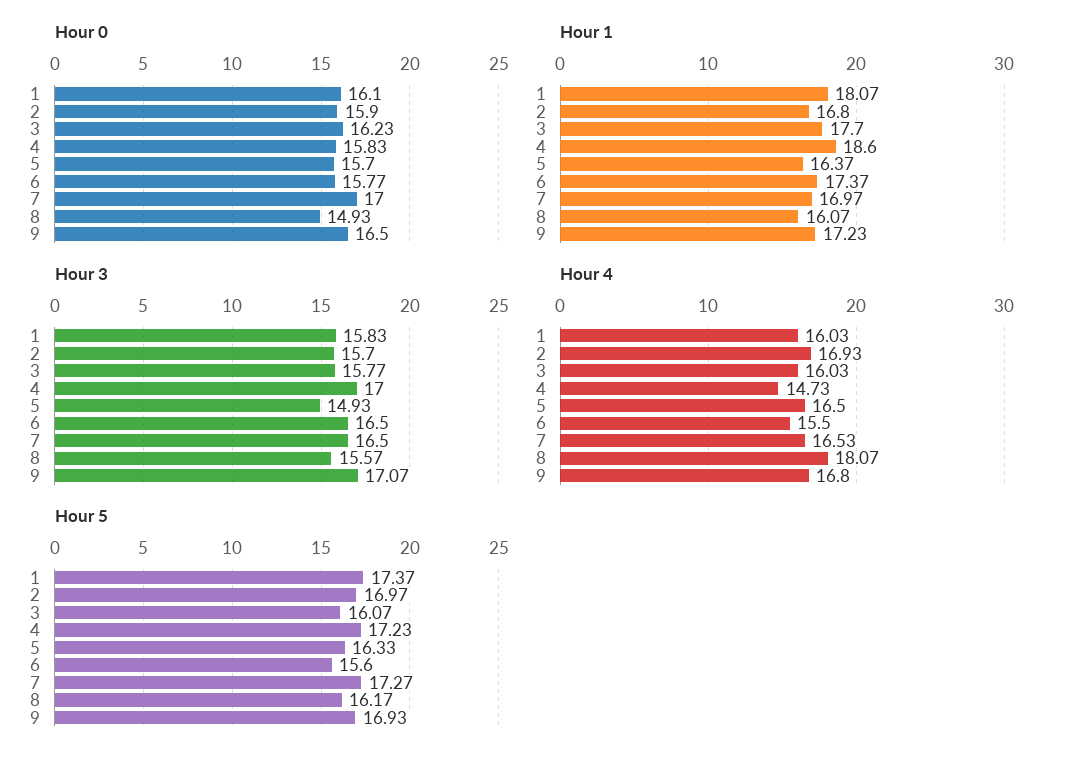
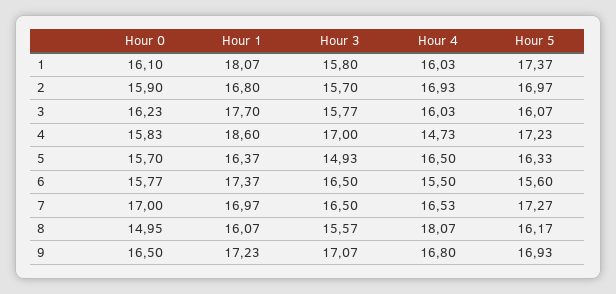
  {
    "Hour 0": {
      "1": 16.1,
      "2": 15.9,
      "3": 16.23,
      "4": 15.83,
      "5": 15.7,
      "6": 15.77,
      "7": 17,
-     "8": 14.93,
+     "8": 14.95,
      "9": 16.5
    },
    "Hour 1": {
      "1": 18.07,
      "2": 16.8,
      "3": 17.7,
      "4": 18.6,
      "5": 16.37,
      "6": 17.37,
      "7": 16.97,
      "8": 16.07,
      "9": 17.23
    },
    "Hour 3": {
-     "1": 15.83,
+     "1": 15.8,
      "2": 15.7,
      "3": 15.77,
      "4": 17,
      "5": 14.93,
      "6": 16.5,
      "7": 16.5,
      "8": 15.57,
      "9": 17.07
    },
    "Hour 4": {
      "1": 16.03,
      "2": 16.93,
      "3": 16.03,
      "4": 14.73,
      "5": 16.5,
      "6": 15.5,
      "7": 16.53,
      "8": 18.07,
      "9": 16.8
    },
    "Hour 5": {
      "1": 17.37,
      "2": 16.97,
      "3": 16.07,
      "4": 17.23,
      "5": 16.33,
      "6": 15.6,
      "7": 17.27,
      "8": 16.17,
      "9": 16.93
    }
  }

